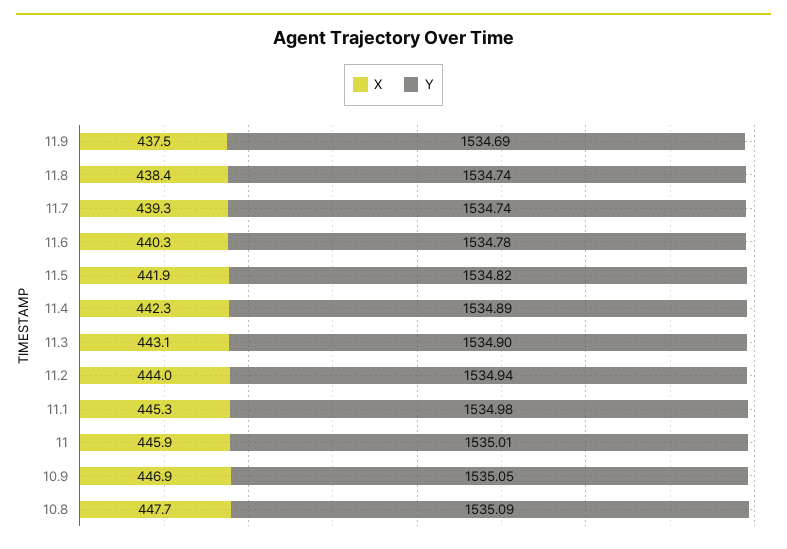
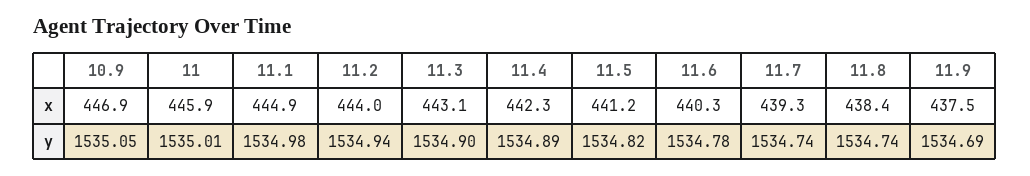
  {
    "X": {
      "11.9": 437.5,
      "11.8": 438.4,
      "11.7": 439.3,
      "11.6": 440.3,
-     "11.5": 441.9,
+     "11.5": 441.2,
      "11.4": 442.3,
      "11.3": 443.1,
      "11.2": 444,
-     "11.1": 445.3,
+     "11.1": 444.9,
      "11": 445.9,
-     "10.9": 446.9,
+     "10.9": 446.9
-     "10.8": 447.7
    },
    "Y": {
      "11.9": 1534.69,
      "11.8": 1534.74,
      "11.7": 1534.74,
      "11.6": 1534.78,
      "11.5": 1534.82,
      "11.4": 1534.89,
      "11.3": 1534.9,
      "11.2": 1534.94,
      "11.1": 1534.98,
      "11": 1535.01,
-     "10.9": 1535.05,
+     "10.9": 1535.05
-     "10.8": 1535.09
    }
  }

